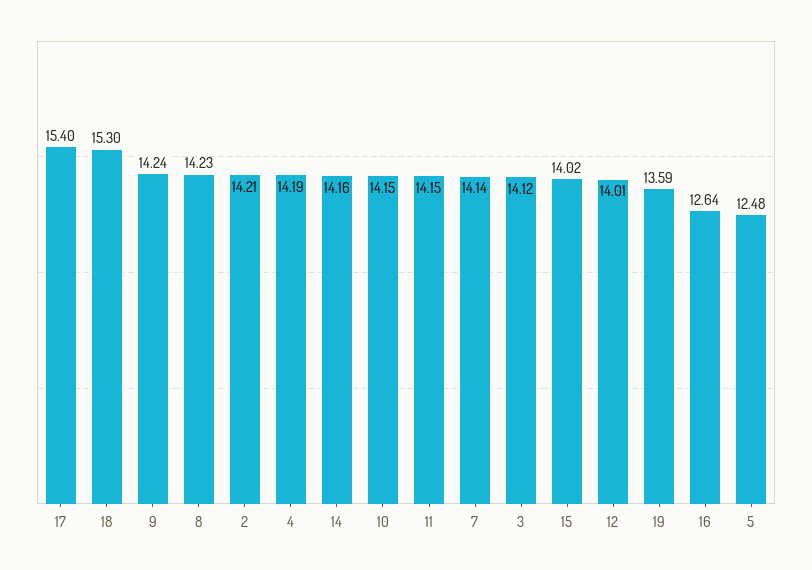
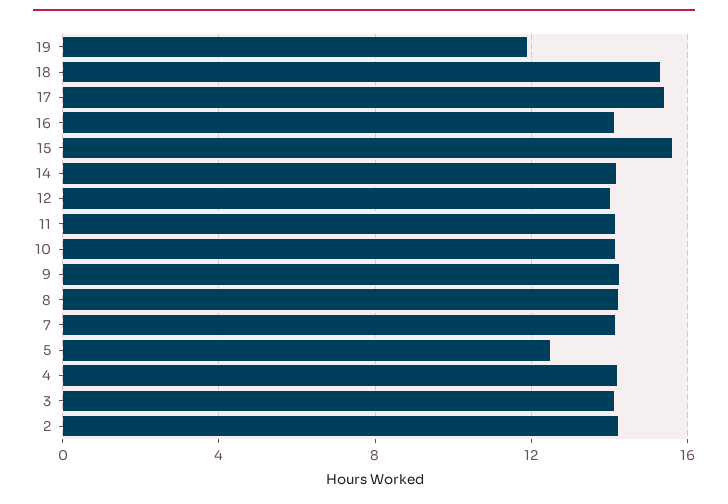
  {
    "17": 15.4,
    "18": 15.3,
    "9": 14.24,
    "8": 14.23,
    "2": 14.21,
    "4": 14.19,
    "14": 14.16,
    "10": 14.15,
    "11": 14.15,
    "7": 14.14,
    "3": 14.12,
-   "15": 14.02,
+   "15": 15.5,
    "12": 14.01,
-   "19": 13.59,
+   "19": 12,
-   "16": 12.64,
+   "16": 14,
    "5": 12.48
  }

